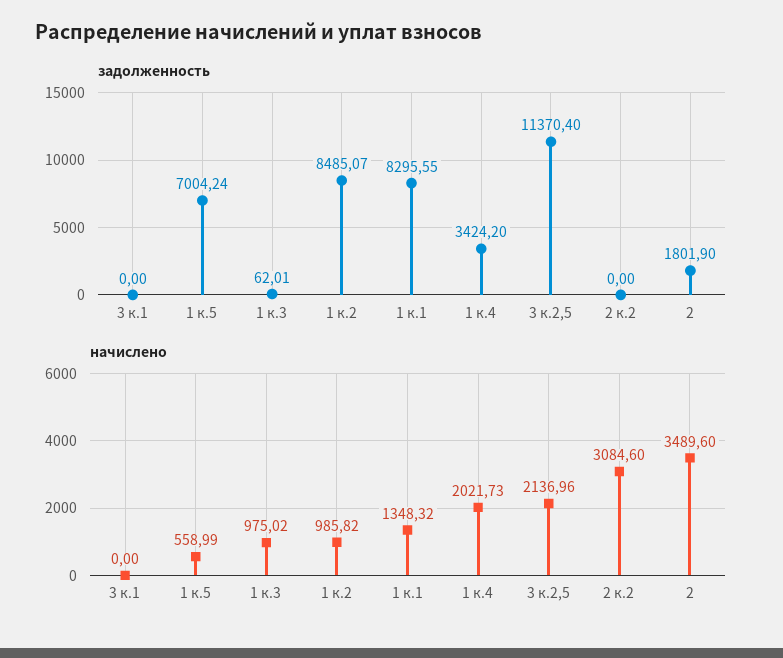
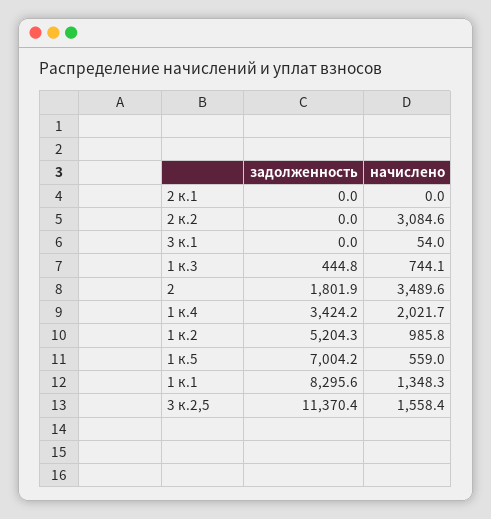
  {
    "задолженность": {
      "3 к.1": 0,
      "1 к.5": 7004.24,
-     "1 к.3": 62.01,
+     "1 к.3": 444.8,
-     "1 к.2": 8485.07,
+     "1 к.2": 5204.3,
      "1 к.1": 8295.55,
      "1 к.4": 3424.2,
      "3 к.2,5": 11370.4,
      "2 к.2": 0,
-     "2": 1801.9
+     "2": 1801.9,
+     "2 к.1": 0
    },
    "начислено": {
-     "3 к.1": 0,
+     "3 к.1": 54,
      "1 к.5": 558.99,
-     "1 к.3": 975.02,
+     "1 к.3": 744.1,
      "1 к.2": 985.82,
      "1 к.1": 1348.32,
      "1 к.4": 2021.73,
-     "3 к.2,5": 2136.96,
+     "3 к.2,5": 1558.4,
      "2 к.2": 3084.6,
-     "2": 3489.6
+     "2": 3489.6,
+     "2 к.1": 0
    }
  }

